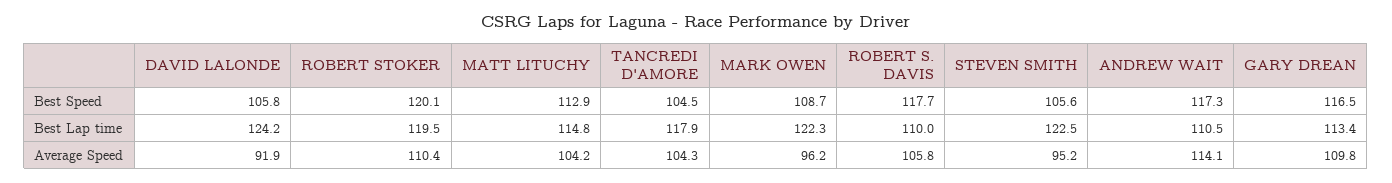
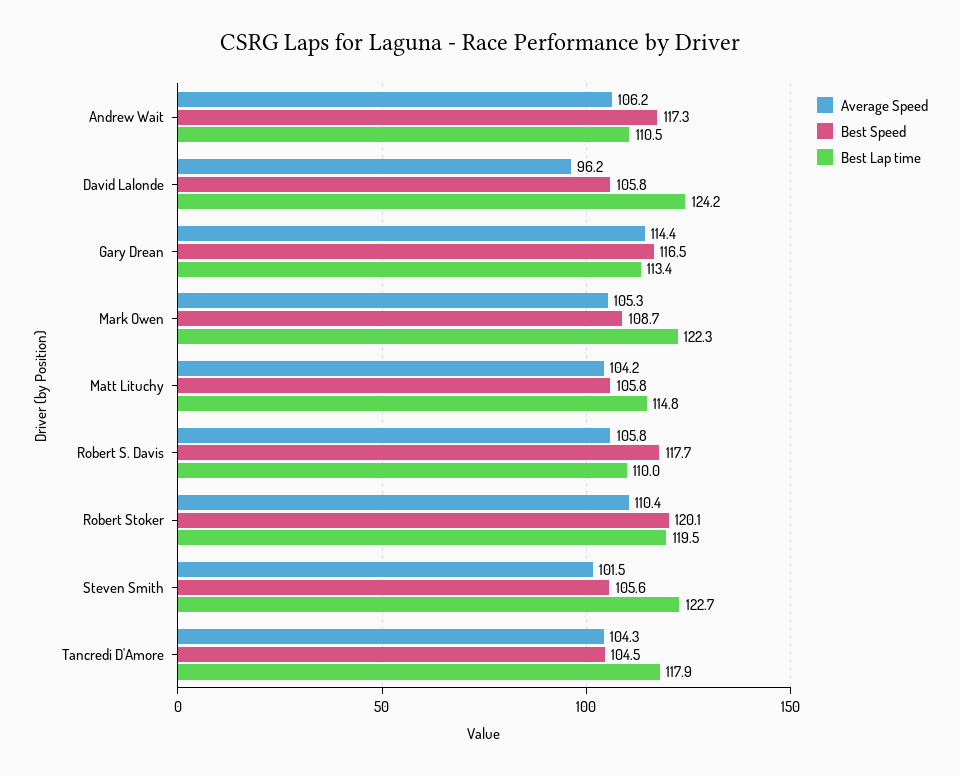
  {
    "Best Speed": {
      "DAVID LALONDE": 105.8,
      "ROBERT STOKER": 120.1,
-     "MATT LITUCHY": 112.9,
+     "MATT LITUCHY": 105.8,
      "TANCREDI D'AMORE": 104.5,
      "MARK OWEN": 108.7,
      "ROBERT S. DAVIS": 117.7,
      "STEVEN SMITH": 105.6,
      "ANDREW WAIT": 117.3,
      "GARY DREAN": 116.5
    },
    "Best Lap time": {
      "DAVID LALONDE": 124.2,
      "ROBERT STOKER": 119.5,
      "MATT LITUCHY": 114.8,
      "TANCREDI D'AMORE": 117.9,
      "MARK OWEN": 122.3,
      "ROBERT S. DAVIS": 110,
-     "STEVEN SMITH": 122.5,
+     "STEVEN SMITH": 122.7,
      "ANDREW WAIT": 110.5,
      "GARY DREAN": 113.4
    },
    "Average Speed": {
-     "DAVID LALONDE": 91.9,
+     "DAVID LALONDE": 96.2,
      "ROBERT STOKER": 110.4,
      "MATT LITUCHY": 104.2,
      "TANCREDI D'AMORE": 104.3,
-     "MARK OWEN": 96.2,
+     "MARK OWEN": 105.3,
      "ROBERT S. DAVIS": 105.8,
-     "STEVEN SMITH": 95.2,
+     "STEVEN SMITH": 101.5,
-     "ANDREW WAIT": 114.1,
+     "ANDREW WAIT": 106.2,
-     "GARY DREAN": 109.8
+     "GARY DREAN": 114.4
    }
  }

